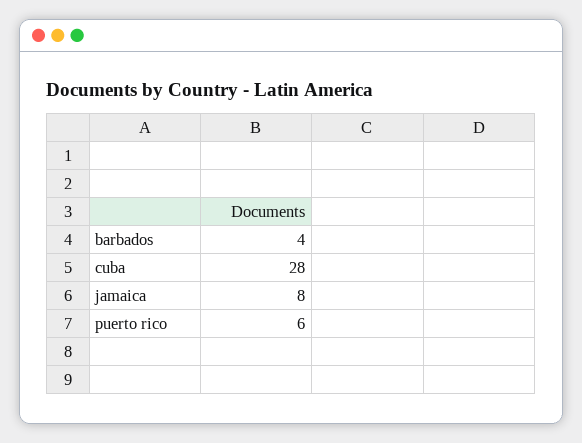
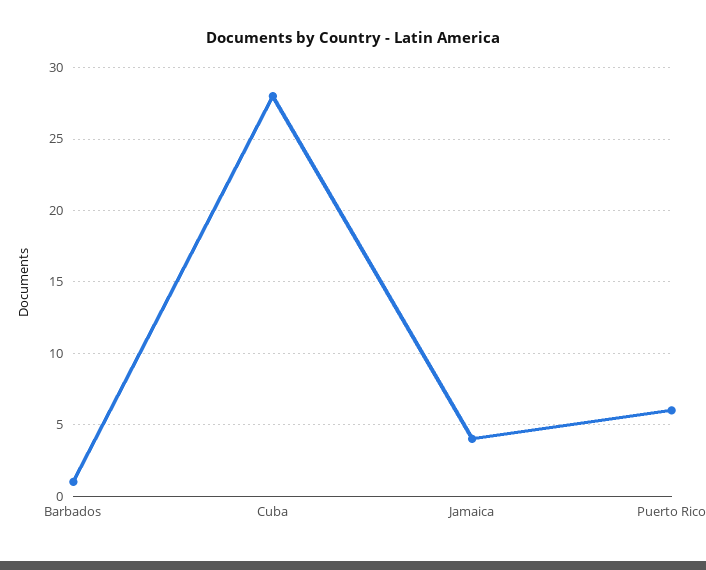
  {
-   "barbados": 4,
+   "barbados": 1,
    "cuba": 28,
-   "jamaica": 8,
+   "jamaica": 4,
    "puerto rico": 6
  }

